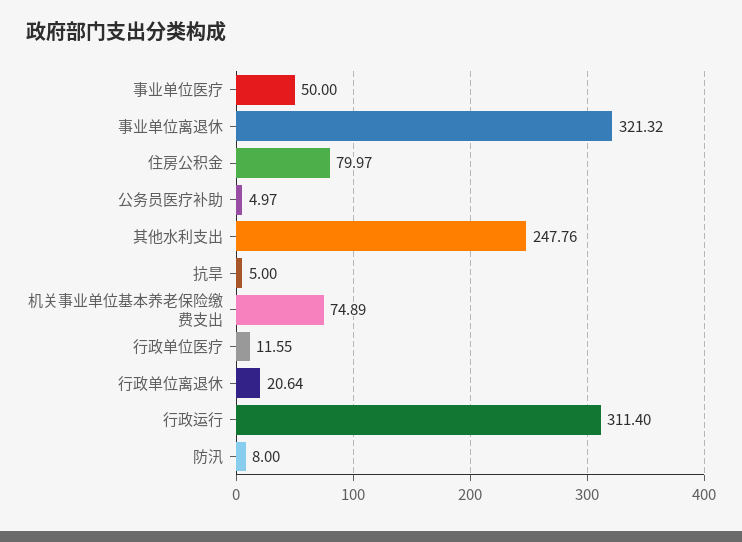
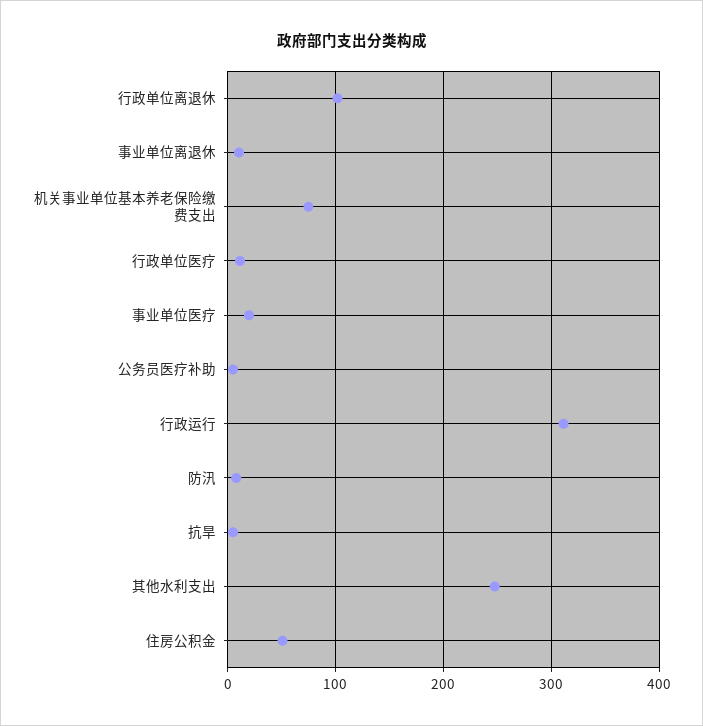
  {
-   "事业单位医疗": 50,
+   "事业单位医疗": 20,
-   "事业单位离退休": 321.32,
+   "事业单位离退休": 10,
-   "住房公积金": 79.97,
+   "住房公积金": 50,
    "公务员医疗补助": 4.97,
    "其他水利支出": 247.76,
    "抗旱": 5,
    "机关事业单位基本养老保险缴费支出": 74.89,
    "行政单位医疗": 11.55,
-   "行政单位离退休": 20.64,
+   "行政单位离退休": 100,
    "行政运行": 311.4,
    "防汛": 8
  }

